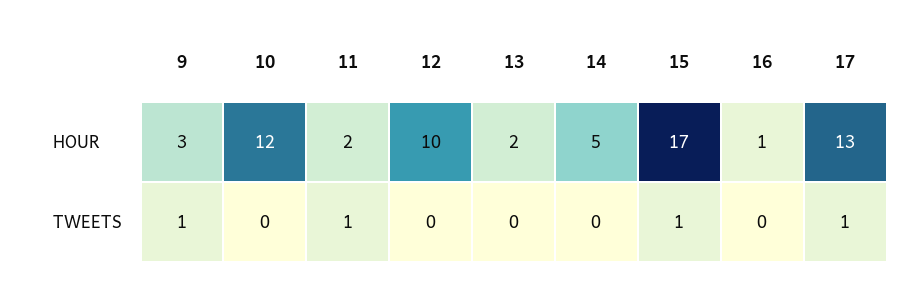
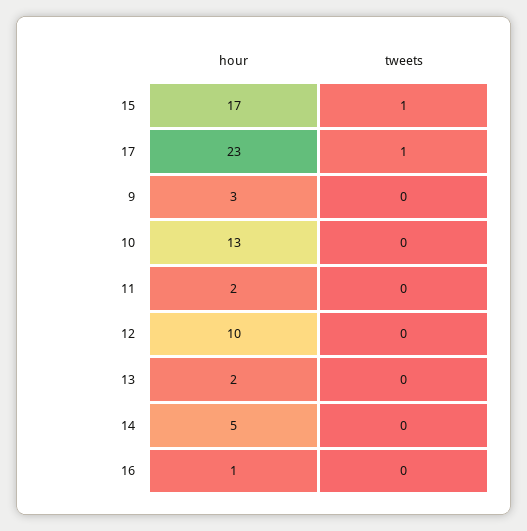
  {
    "9": {
      "HOUR": 3,
-     "TWEETS": 1
+     "TWEETS": 0
    },
    "10": {
-     "HOUR": 12,
+     "HOUR": 13,
      "TWEETS": 0
    },
    "11": {
      "HOUR": 2,
-     "TWEETS": 1
+     "TWEETS": 0
    },
    "12": {
      "HOUR": 10,
      "TWEETS": 0
    },
    "13": {
      "HOUR": 2,
      "TWEETS": 0
    },
    "14": {
      "HOUR": 5,
      "TWEETS": 0
    },
    "15": {
      "HOUR": 17,
      "TWEETS": 1
    },
    "16": {
      "HOUR": 1,
      "TWEETS": 0
    },
    "17": {
-     "HOUR": 13,
+     "HOUR": 23,
      "TWEETS": 1
    }
  }

